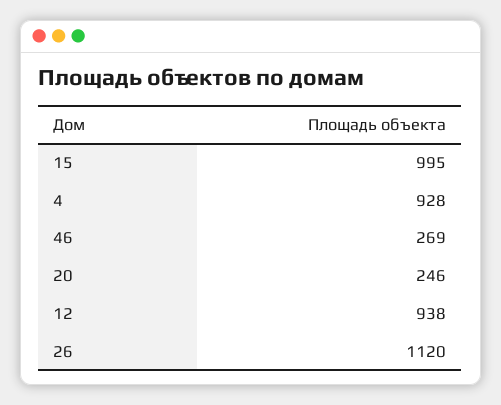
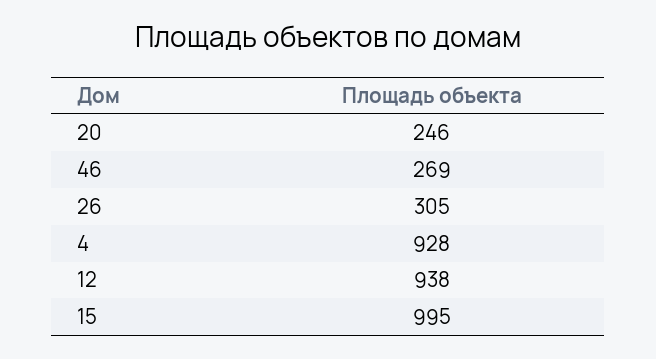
  {
    "15": 995,
    "4": 928,
    "46": 269,
    "20": 246,
    "12": 938,
-   "26": 1120
+   "26": 305
  }

